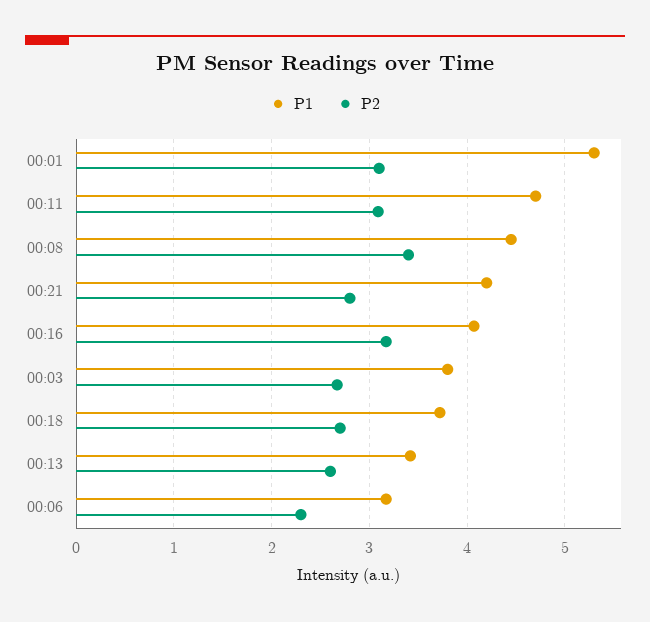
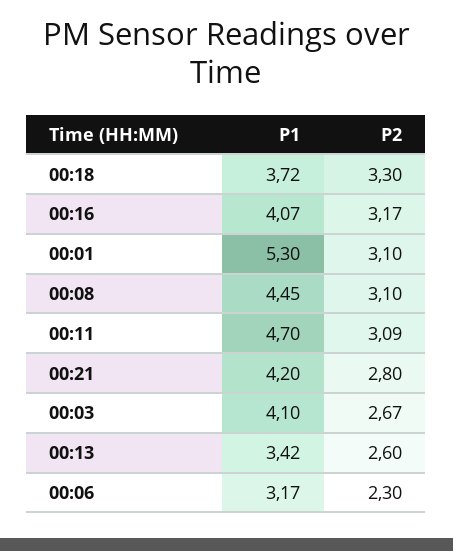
  {
    "P1": {
      "00:01": 5.3,
      "00:11": 4.7,
      "00:08": 4.45,
      "00:21": 4.2,
      "00:16": 4.07,
-     "00:03": 3.8,
+     "00:03": 4.1,
      "00:18": 3.72,
      "00:13": 3.42,
      "00:06": 3.17
    },
    "P2": {
      "00:01": 3.1,
      "00:11": 3.09,
-     "00:08": 3.4,
+     "00:08": 3.1,
      "00:21": 2.8,
      "00:16": 3.17,
      "00:03": 2.67,
-     "00:18": 2.7,
+     "00:18": 3.3,
      "00:13": 2.6,
      "00:06": 2.3
    }
  }

